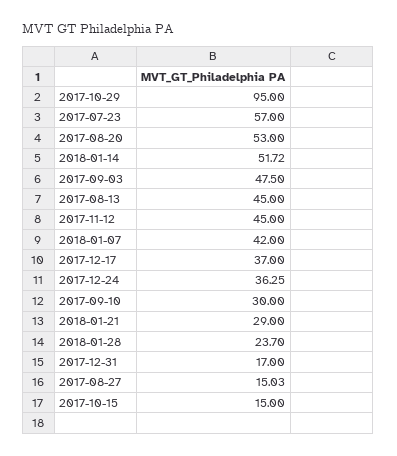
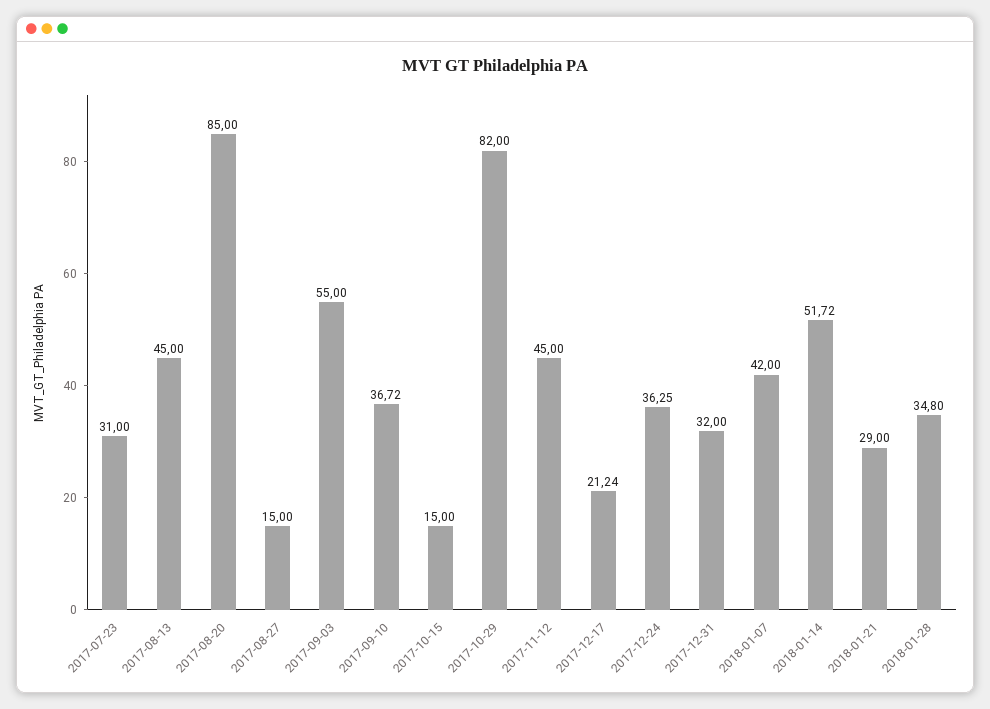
  {
-   "2017-10-29": 95,
+   "2017-10-29": 82,
-   "2017-07-23": 57,
+   "2017-07-23": 31,
-   "2017-08-20": 53,
+   "2017-08-20": 85,
    "2018-01-14": 51.72,
-   "2017-09-03": 47.5,
+   "2017-09-03": 55,
    "2017-08-13": 45,
    "2017-11-12": 45,
    "2018-01-07": 42,
-   "2017-12-17": 37,
+   "2017-12-17": 21.24,
    "2017-12-24": 36.25,
-   "2017-09-10": 30,
+   "2017-09-10": 36.72,
    "2018-01-21": 29,
-   "2018-01-28": 23.7,
+   "2018-01-28": 34.8,
-   "2017-12-31": 17,
+   "2017-12-31": 32,
-   "2017-08-27": 15.03,
+   "2017-08-27": 15,
    "2017-10-15": 15
  }

